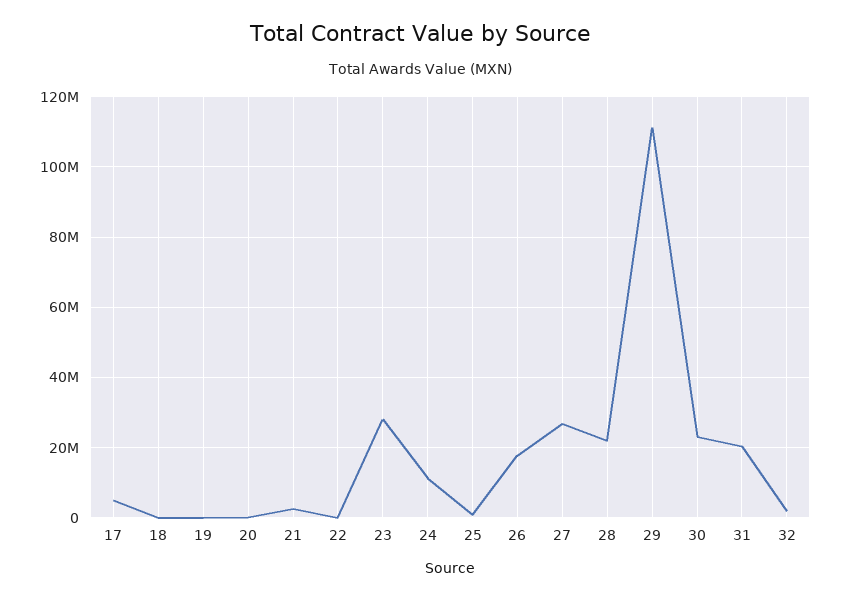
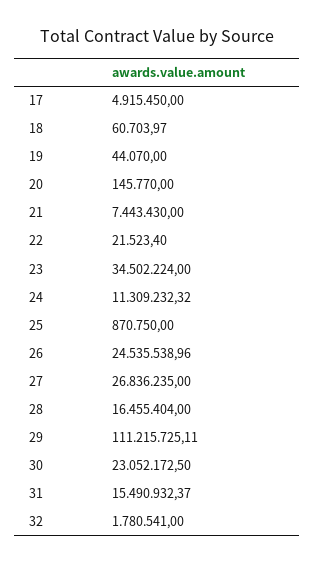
  {
    "17": 4915450,
    "18": 60703.97,
    "19": 44070,
    "20": 145770,
-   "21": 2000000,
+   "21": 7443430,
    "22": 21523.4,
-   "23": 28000000,
+   "23": 34502224,
    "24": 11309232.32,
    "25": 870750,
-   "26": 18000000,
+   "26": 24535538.96,
    "27": 26836235,
-   "28": 22000000,
+   "28": 16455404,
    "29": 111215725.11,
    "30": 23052172.5,
-   "31": 20000000,
+   "31": 15490932.37,
    "32": 1780541
  }

